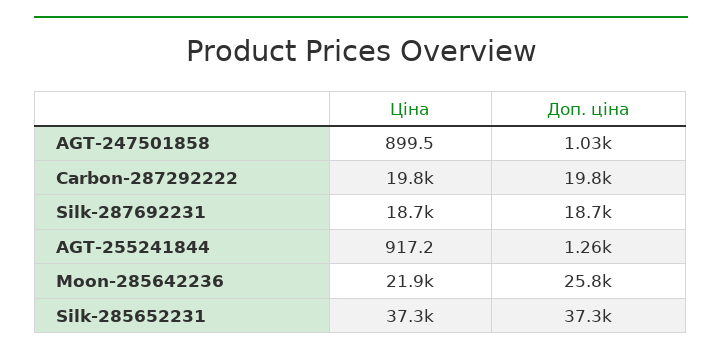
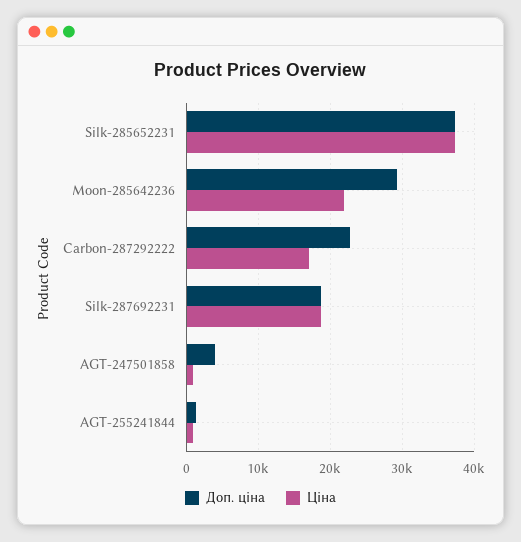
  {
    "Ціна": {
      "AGT-247501858": 899.5,
-     "Carbon-287292222": 19800,
+     "Carbon-287292222": 17000,
      "Silk-287692231": 18700,
      "AGT-255241844": 917.2,
      "Moon-285642236": 21900,
      "Silk-285652231": 37300
    },
    "Доп. ціна": {
-     "AGT-247501858": 1030,
+     "AGT-247501858": 4000,
-     "Carbon-287292222": 19800,
+     "Carbon-287292222": 23000,
      "Silk-287692231": 18700,
      "AGT-255241844": 1260,
-     "Moon-285642236": 25800,
+     "Moon-285642236": 29000,
      "Silk-285652231": 37300
    }
  }

